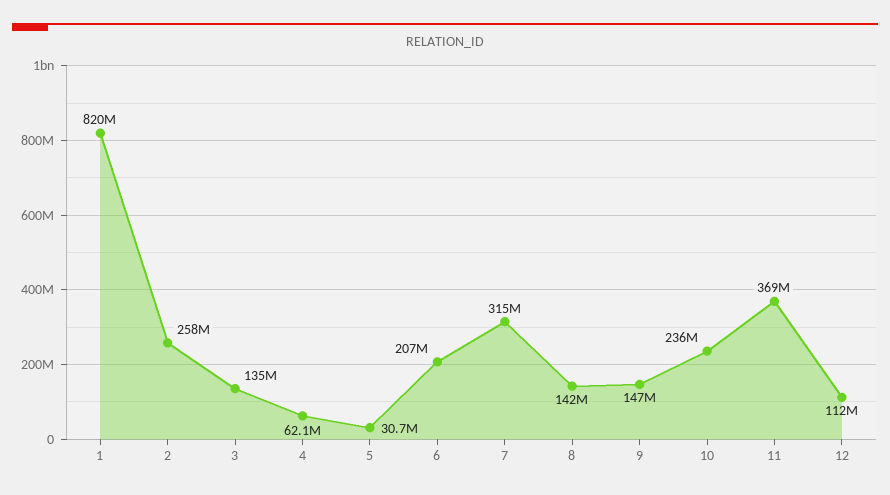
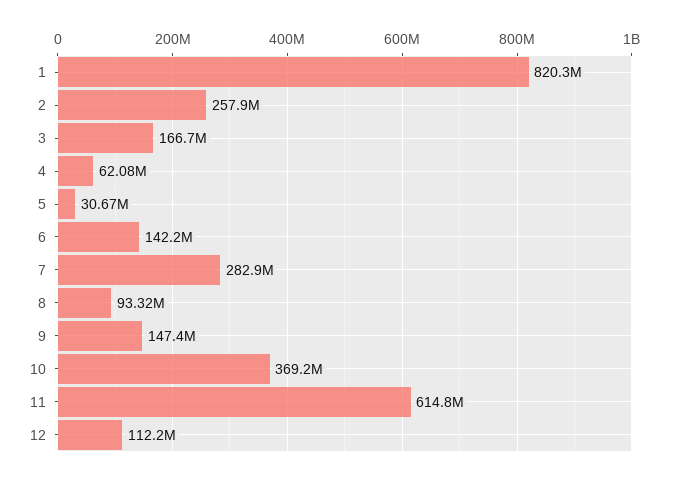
  {
    "1": 820300000,
    "2": 257900000,
-   "3": 135000000,
+   "3": 166700000,
    "4": 62080000,
    "5": 30670000,
-   "6": 207000000,
+   "6": 142200000,
-   "7": 315000000,
+   "7": 282900000,
-   "8": 142000000,
+   "8": 93320000,
    "9": 147400000,
-   "10": 236000000,
+   "10": 369200000,
-   "11": 369000000,
+   "11": 614800000,
    "12": 112200000
  }

